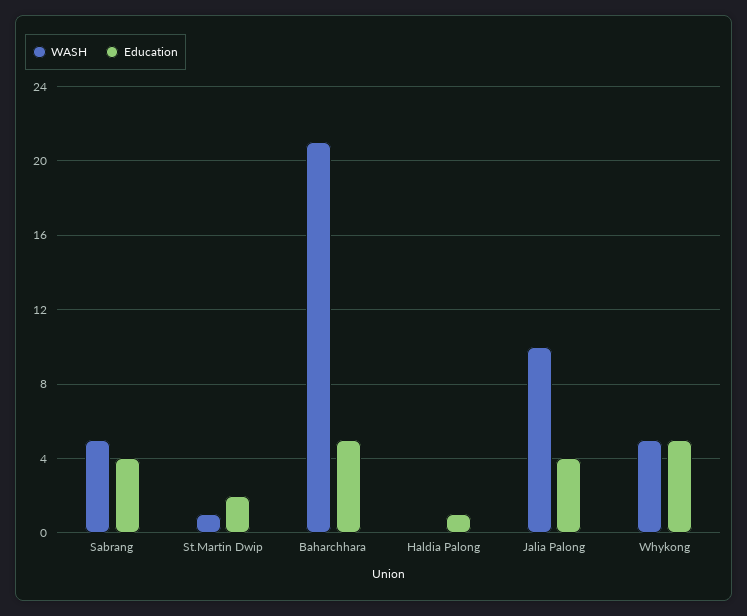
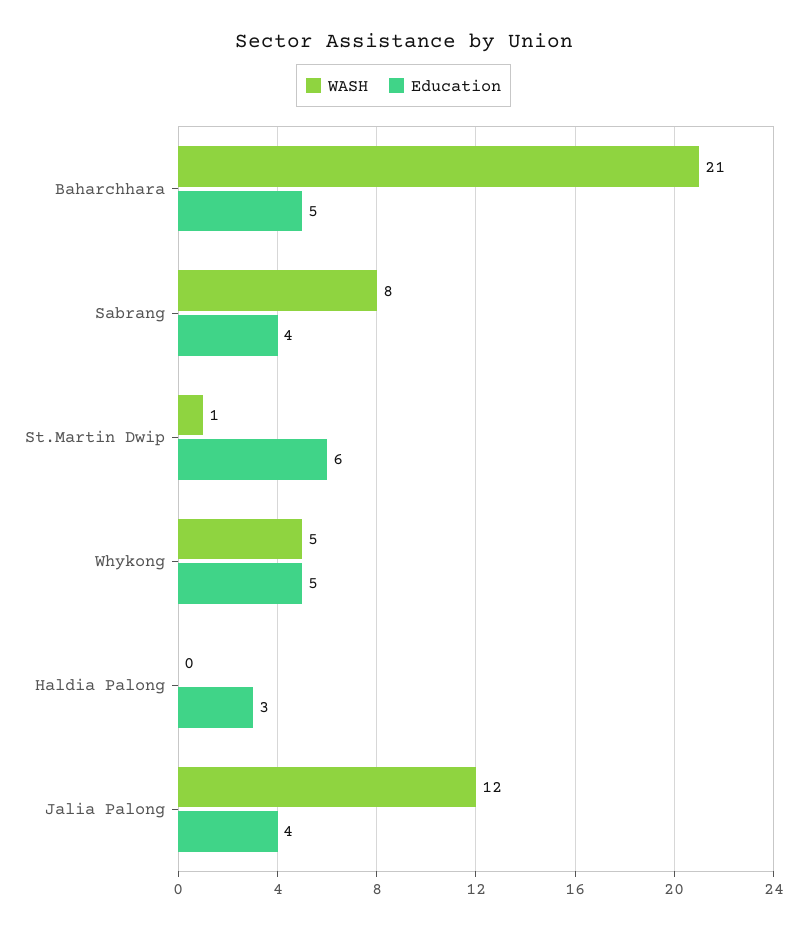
  {
    "WASH": {
-     "Sabrang": 5,
+     "Sabrang": 8,
      "St.Martin Dwip": 1,
      "Baharchhara": 21,
      "Haldia Palong": 0,
-     "Jalia Palong": 10,
+     "Jalia Palong": 12,
      "Whykong": 5
    },
    "Education": {
      "Sabrang": 4,
-     "St.Martin Dwip": 2,
+     "St.Martin Dwip": 6,
      "Baharchhara": 5,
-     "Haldia Palong": 1,
+     "Haldia Palong": 3,
      "Jalia Palong": 4,
      "Whykong": 5
    }
  }

